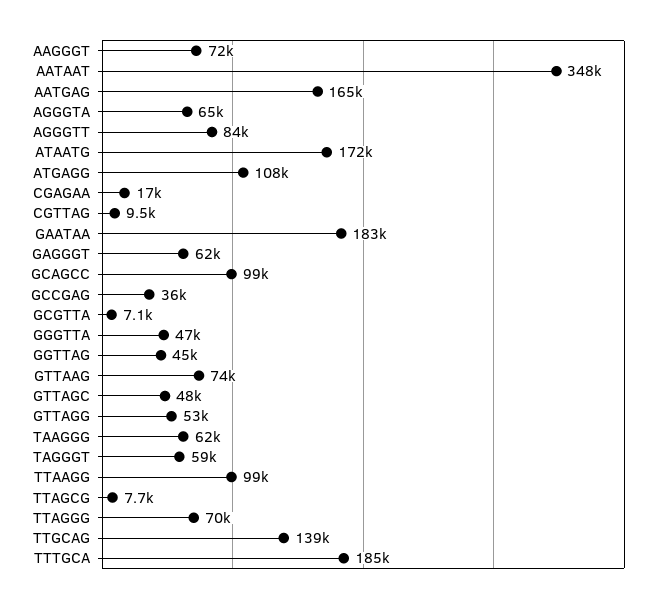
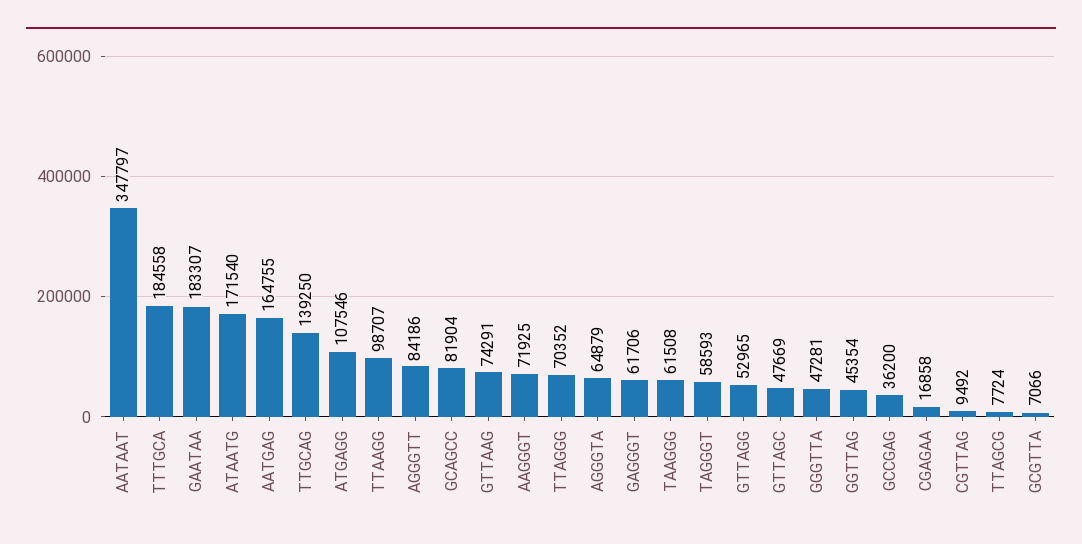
  {
    "AAGGGT": 71925,
    "AATAAT": 347797,
    "AATGAG": 164755,
    "AGGGTA": 64879,
    "AGGGTT": 84186,
    "ATAATG": 171540,
    "ATGAGG": 107546,
    "CGAGAA": 16858,
    "CGTTAG": 9492,
    "GAATAA": 183307,
    "GAGGGT": 61706,
-   "GCAGCC": 99000,
+   "GCAGCC": 81904,
    "GCCGAG": 36200,
    "GCGTTA": 7066,
    "GGGTTA": 47281,
    "GGTTAG": 45354,
    "GTTAAG": 74291,
    "GTTAGC": 47669,
    "GTTAGG": 52965,
    "TAAGGG": 61508,
    "TAGGGT": 58593,
    "TTAAGG": 98707,
    "TTAGCG": 7724,
    "TTAGGG": 70352,
    "TTGCAG": 139250,
    "TTTGCA": 184558
  }

